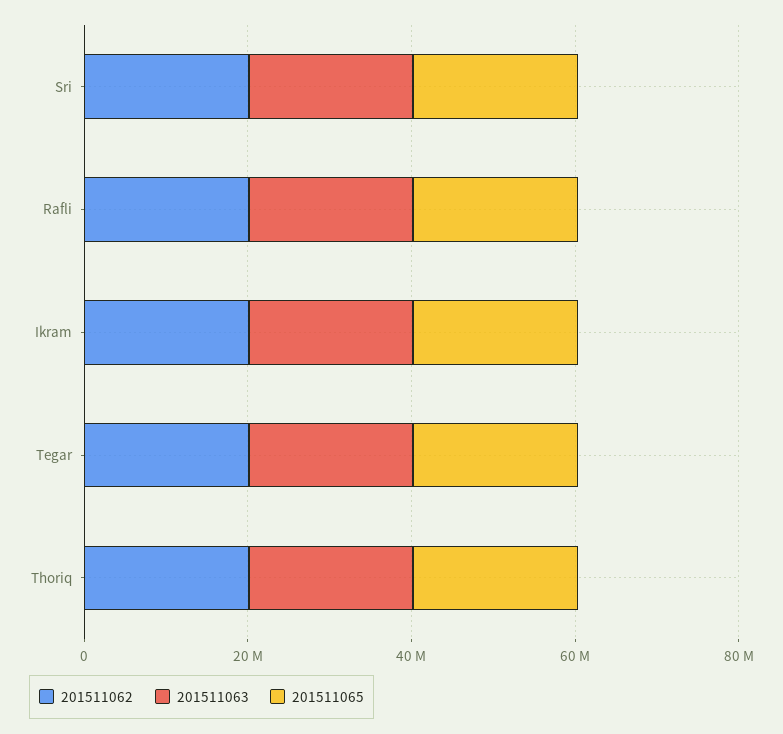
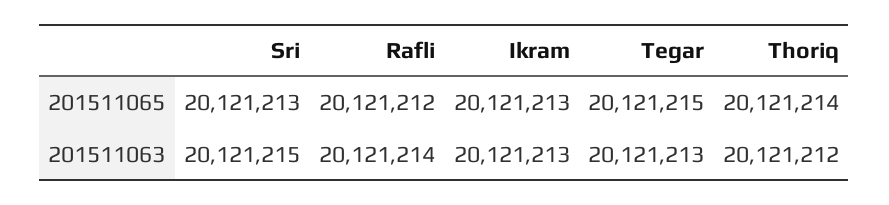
  {
-   "201511062": {
-     "Sri": 20000000,
-     "Rafli": 20000000,
-     "Ikram": 20000000,
-     "Tegar": 20000000,
-     "Thoriq": 20000000
-   },
    "201511063": {
      "Sri": 20121215,
      "Rafli": 20121214,
      "Ikram": 20121213,
      "Tegar": 20121213,
      "Thoriq": 20121212
    },
    "201511065": {
      "Sri": 20121213,
      "Rafli": 20121212,
      "Ikram": 20121213,
      "Tegar": 20121215,
      "Thoriq": 20121214
    }
  }

